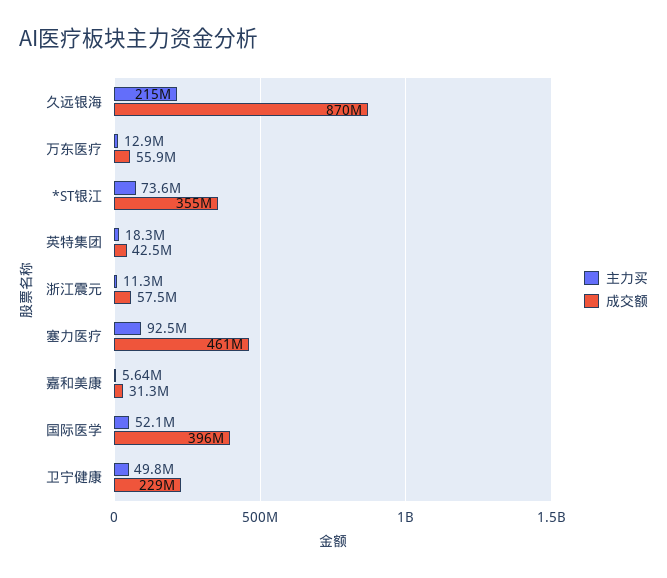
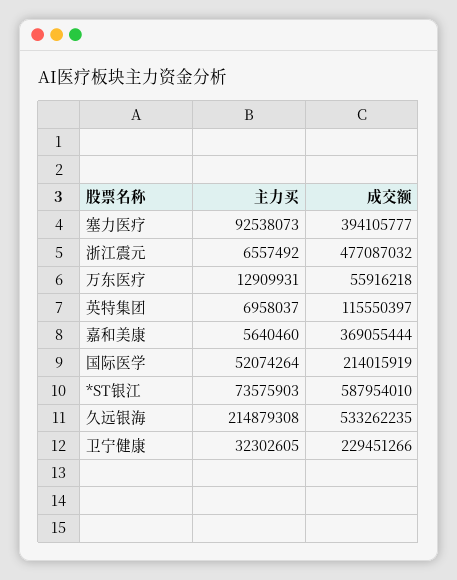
  {
    "主力买": {
      "久远银海": 214879308,
      "万东医疗": 12909931,
      "*ST银江": 73575903,
-     "英特集团": 18300000,
+     "英特集团": 6958037,
-     "浙江震元": 11300000,
+     "浙江震元": 6557492,
      "塞力医疗": 92538073,
      "嘉和美康": 5640460,
      "国际医学": 52074264,
-     "卫宁健康": 49800000
+     "卫宁健康": 32302605
    },
    "成交额": {
-     "久远银海": 870000000,
+     "久远银海": 533262235,
      "万东医疗": 55916218,
-     "*ST银江": 355000000,
+     "*ST银江": 587954010,
-     "英特集团": 42500000,
+     "英特集团": 115550397,
-     "浙江震元": 57500000,
+     "浙江震元": 477087032,
-     "塞力医疗": 461000000,
+     "塞力医疗": 394105777,
-     "嘉和美康": 31300000,
+     "嘉和美康": 369055444,
-     "国际医学": 396000000,
+     "国际医学": 214015919,
      "卫宁健康": 229451266
    }
  }

